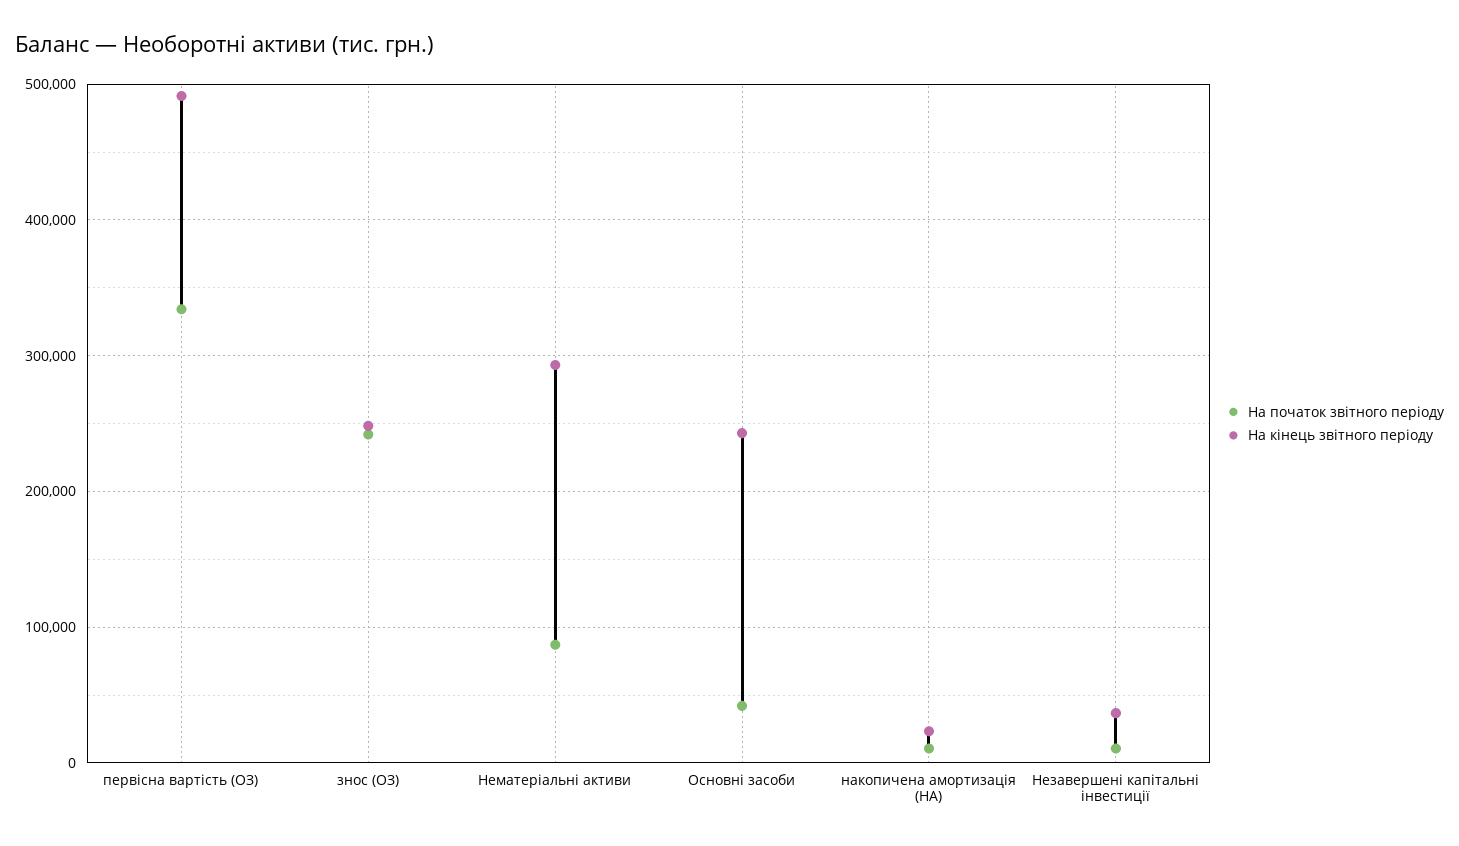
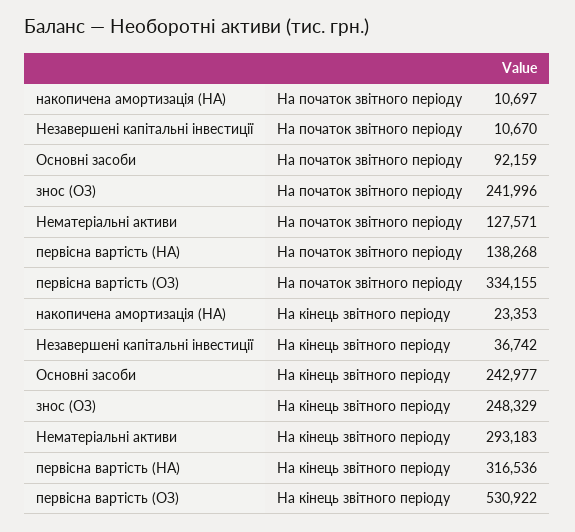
  {
    "На початок звітного періоду": {
      "первісна вартість (ОЗ)": 334155,
      "знос (ОЗ)": 241996,
-     "Нематеріальні активи": 90000,
+     "Нематеріальні активи": 127571,
-     "Основні засоби": 40000,
+     "Основні засоби": 92159,
      "накопичена амортизація (НА)": 10697,
-     "Незавершені капітальні інвестиції": 10670
+     "Незавершені капітальні інвестиції": 10670,
+     "первісна вартість (НА)": 138268
    },
    "На кінець звітного періоду": {
-     "первісна вартість (ОЗ)": 490000,
+     "первісна вартість (ОЗ)": 530922,
      "знос (ОЗ)": 248329,
      "Нематеріальні активи": 293183,
      "Основні засоби": 242977,
      "накопичена амортизація (НА)": 23353,
-     "Незавершені капітальні інвестиції": 36742
+     "Незавершені капітальні інвестиції": 36742,
+     "первісна вартість (НА)": 316536
    }
  }

